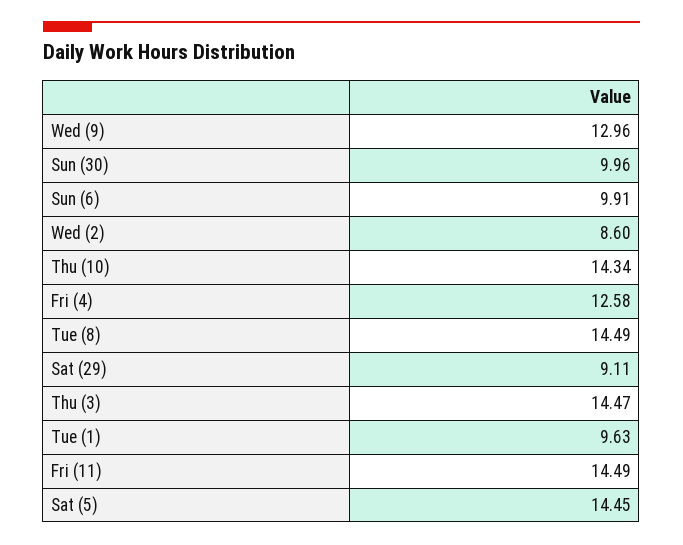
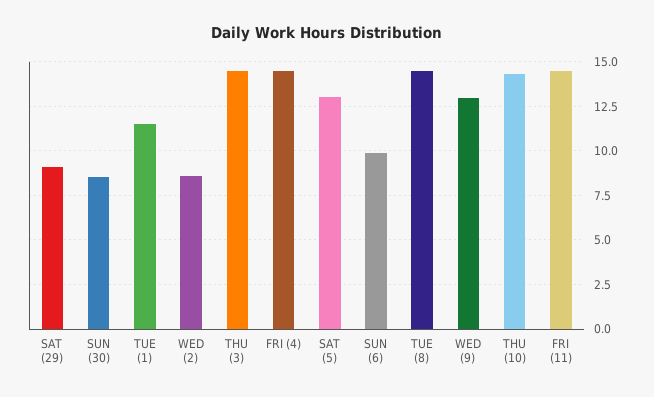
  {
    "Wed (9)": 12.96,
-   "Sun (30)": 9.96,
+   "Sun (30)": 8.5,
    "Sun (6)": 9.91,
    "Wed (2)": 8.6,
    "Thu (10)": 14.34,
-   "Fri (4)": 12.58,
+   "Fri (4)": 14.5,
    "Tue (8)": 14.49,
    "Sat (29)": 9.11,
    "Thu (3)": 14.47,
-   "Tue (1)": 9.63,
+   "Tue (1)": 11.5,
    "Fri (11)": 14.49,
-   "Sat (5)": 14.45
+   "Sat (5)": 13
  }

